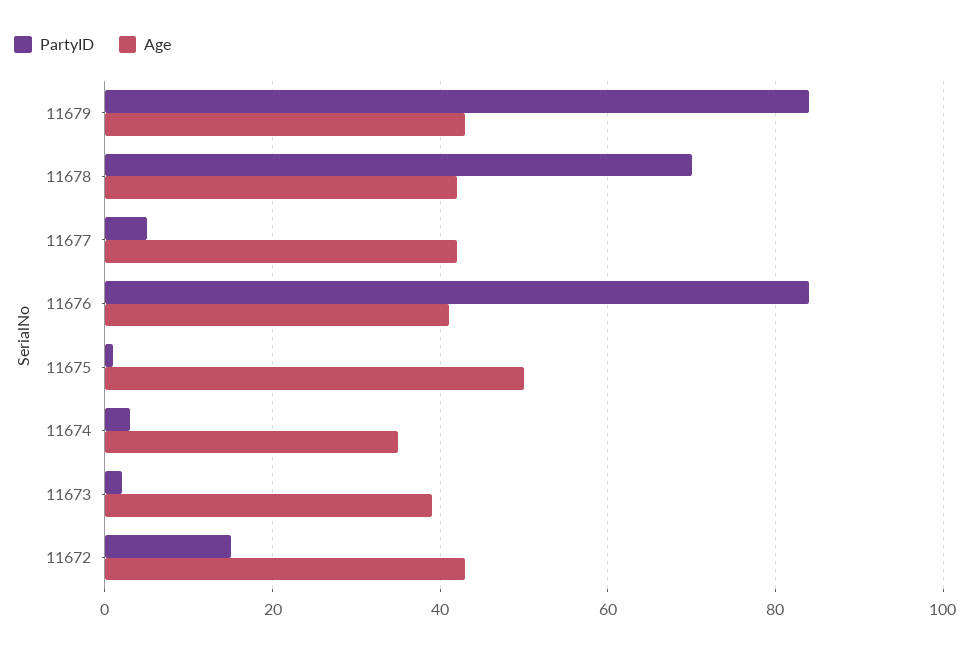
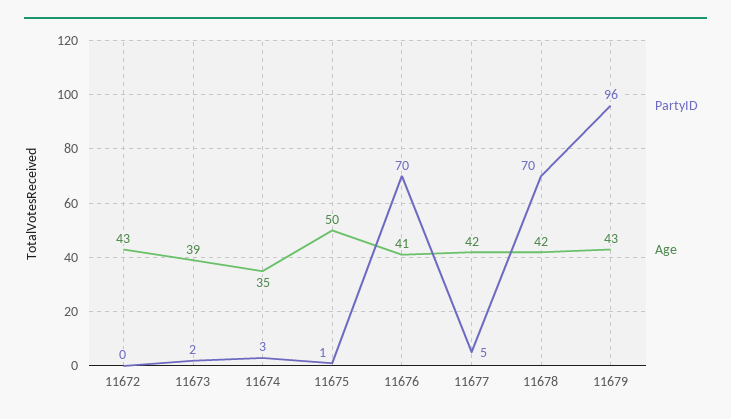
  {
    "PartyID": {
-     "11679": 85,
+     "11679": 96,
      "11678": 70,
      "11677": 5,
-     "11676": 85,
+     "11676": 70,
      "11675": 1,
      "11674": 3,
      "11673": 2,
-     "11672": 15
+     "11672": 0
    },
    "Age": {
      "11679": 43,
      "11678": 42,
      "11677": 42,
      "11676": 41,
      "11675": 50,
      "11674": 35,
      "11673": 39,
      "11672": 43
    }
  }

